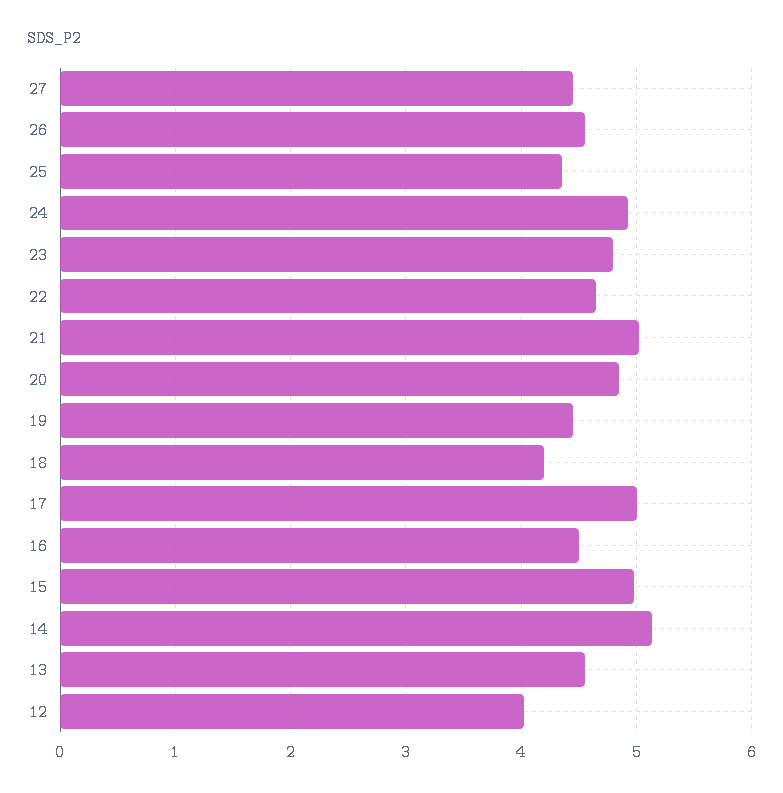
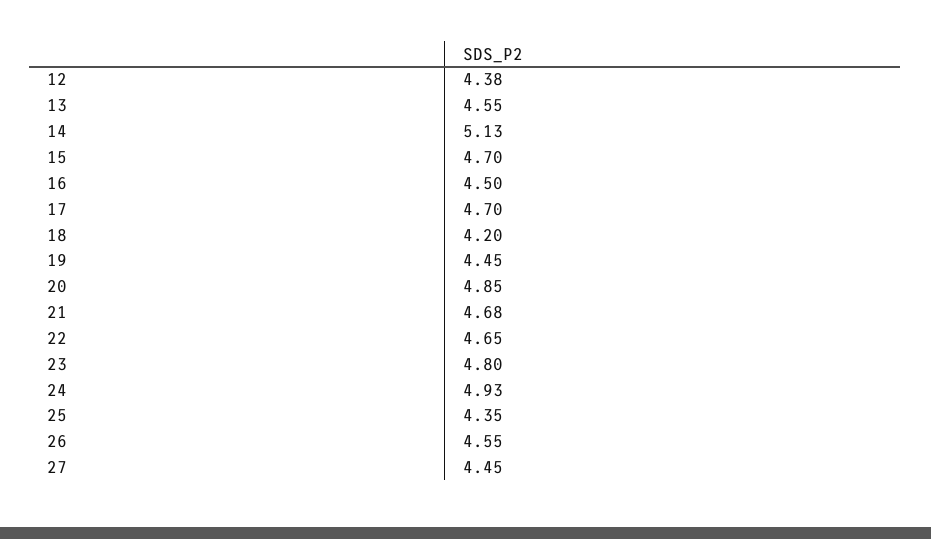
  {
    "27": 4.45,
    "26": 4.55,
    "25": 4.35,
    "24": 4.93,
    "23": 4.8,
    "22": 4.65,
-   "21": 5,
+   "21": 4.68,
    "20": 4.85,
    "19": 4.45,
    "18": 4.2,
-   "17": 5,
+   "17": 4.7,
    "16": 4.5,
-   "15": 5,
+   "15": 4.7,
    "14": 5.13,
    "13": 4.55,
-   "12": 4
+   "12": 4.38
  }

